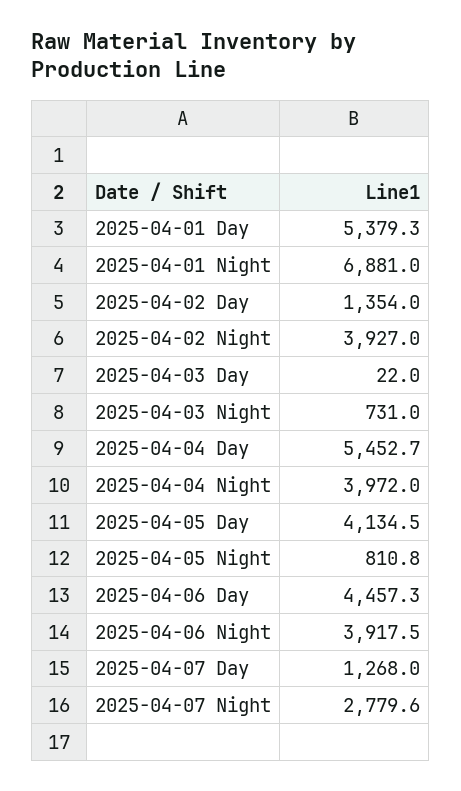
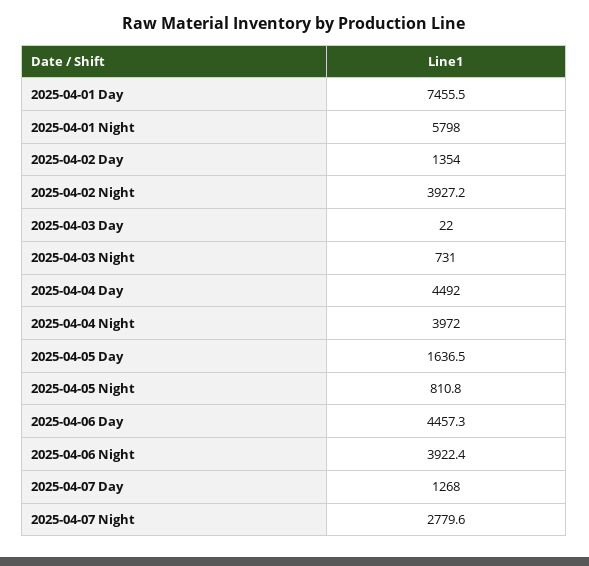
  {
-   "2025-04-01 Day": 5379.3,
+   "2025-04-01 Day": 7455.5,
-   "2025-04-01 Night": 6881,
+   "2025-04-01 Night": 5798,
    "2025-04-02 Day": 1354,
-   "2025-04-02 Night": 3927,
+   "2025-04-02 Night": 3927.2,
    "2025-04-03 Day": 22,
    "2025-04-03 Night": 731,
-   "2025-04-04 Day": 5452.7,
+   "2025-04-04 Day": 4492,
    "2025-04-04 Night": 3972,
-   "2025-04-05 Day": 4134.5,
+   "2025-04-05 Day": 1636.5,
    "2025-04-05 Night": 810.8,
    "2025-04-06 Day": 4457.3,
-   "2025-04-06 Night": 3917.5,
+   "2025-04-06 Night": 3922.4,
    "2025-04-07 Day": 1268,
    "2025-04-07 Night": 2779.6
  }

